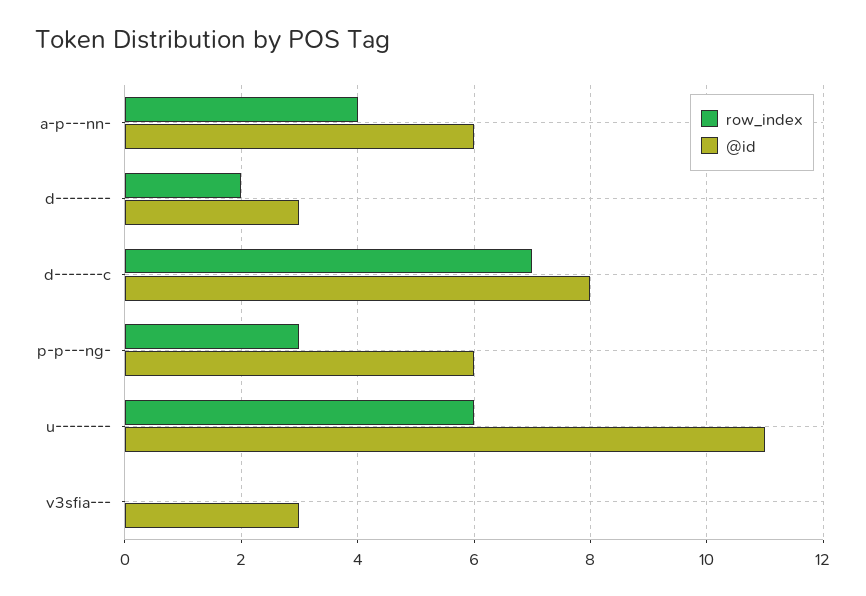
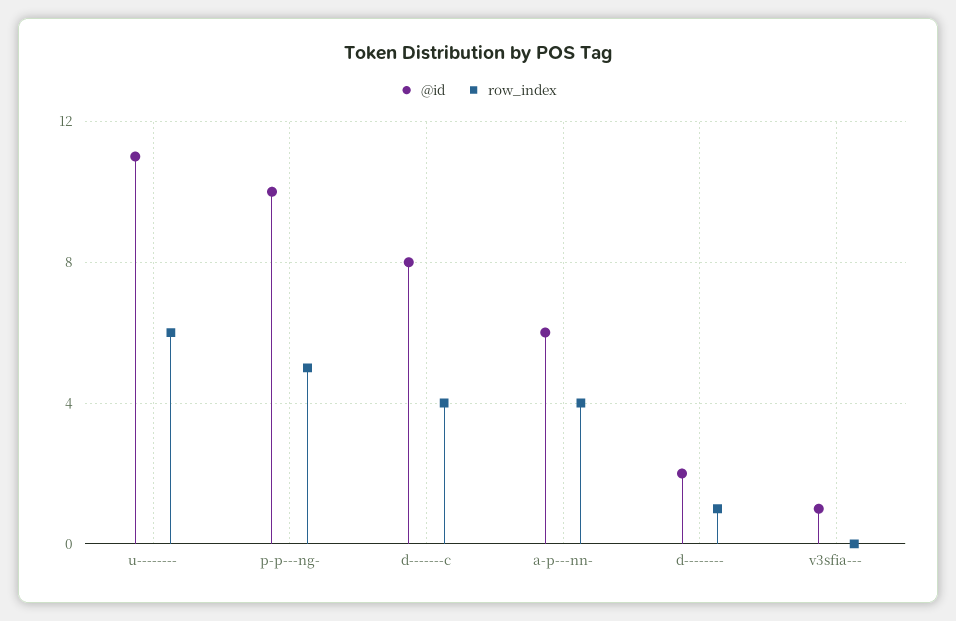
  {
    "row_index": {
      "a-p---nn-": 4,
-     "d--------": 2,
+     "d--------": 1,
-     "d-------c": 7,
+     "d-------c": 4,
-     "p-p---ng-": 3,
+     "p-p---ng-": 5,
      "u--------": 6,
      "v3sfia---": 0
    },
    "@id": {
      "a-p---nn-": 6,
-     "d--------": 3,
+     "d--------": 2,
      "d-------c": 8,
-     "p-p---ng-": 6,
+     "p-p---ng-": 10,
      "u--------": 11,
-     "v3sfia---": 3
+     "v3sfia---": 1
    }
  }

